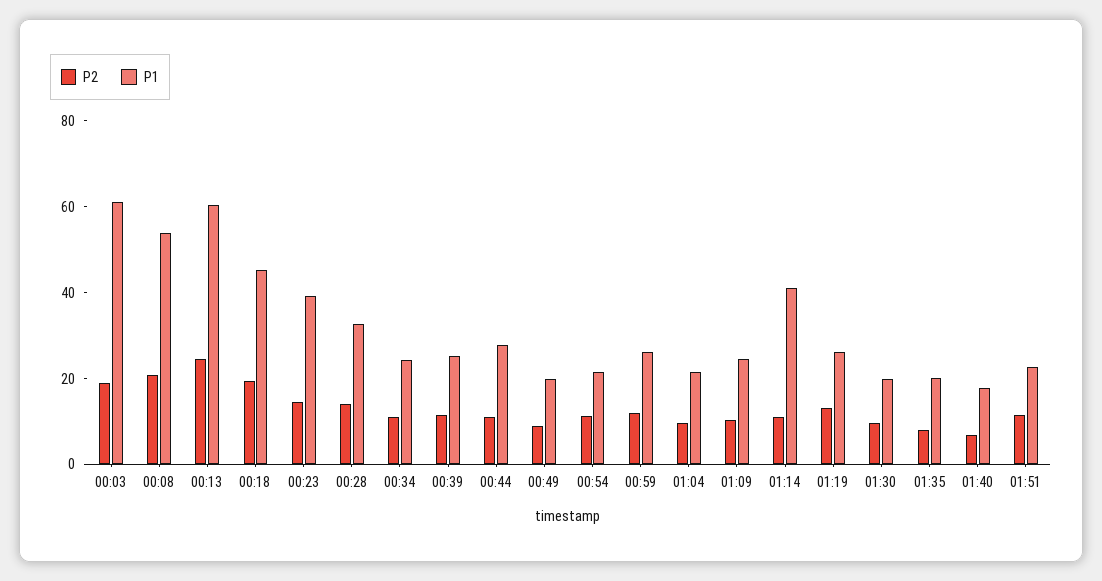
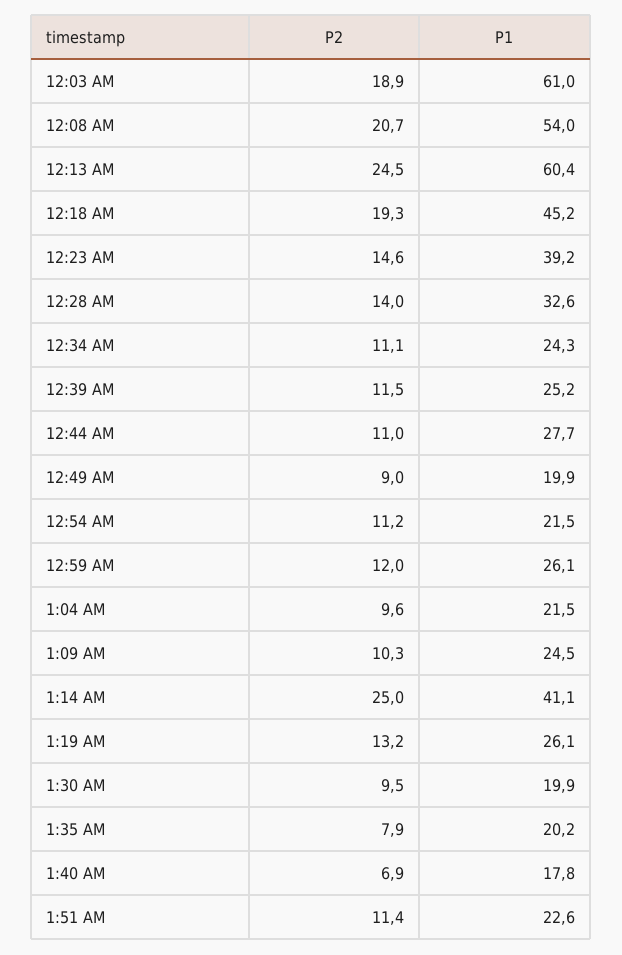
  {
    "P2": {
      "00:03": 18.9,
      "00:08": 20.7,
      "00:13": 24.5,
      "00:18": 19.3,
      "00:23": 14.6,
      "00:28": 14,
      "00:34": 11.1,
      "00:39": 11.5,
      "00:44": 11,
      "00:49": 9,
      "00:54": 11.2,
      "00:59": 12,
      "01:04": 9.6,
      "01:09": 10.3,
-     "01:14": 10,
+     "01:14": 25,
      "01:19": 13.2,
      "01:30": 9.5,
      "01:35": 7.9,
      "01:40": 6.9,
      "01:51": 11.4
    },
    "P1": {
      "00:03": 61,
      "00:08": 54,
      "00:13": 60.4,
      "00:18": 45.2,
      "00:23": 39.2,
      "00:28": 32.6,
      "00:34": 24.3,
      "00:39": 25.2,
      "00:44": 27.7,
      "00:49": 19.9,
      "00:54": 21.5,
      "00:59": 26.1,
      "01:04": 21.5,
      "01:09": 24.5,
      "01:14": 41.1,
      "01:19": 26.1,
      "01:30": 19.9,
      "01:35": 20.2,
      "01:40": 17.8,
      "01:51": 22.6
    }
  }

